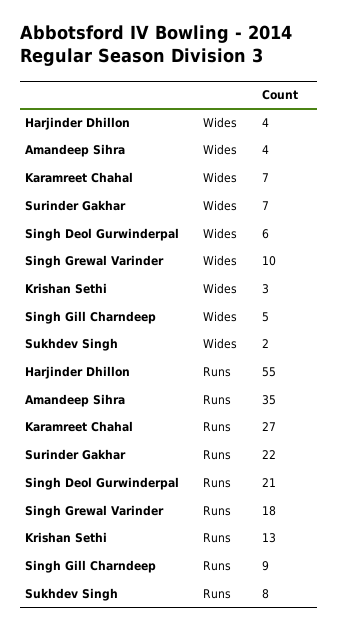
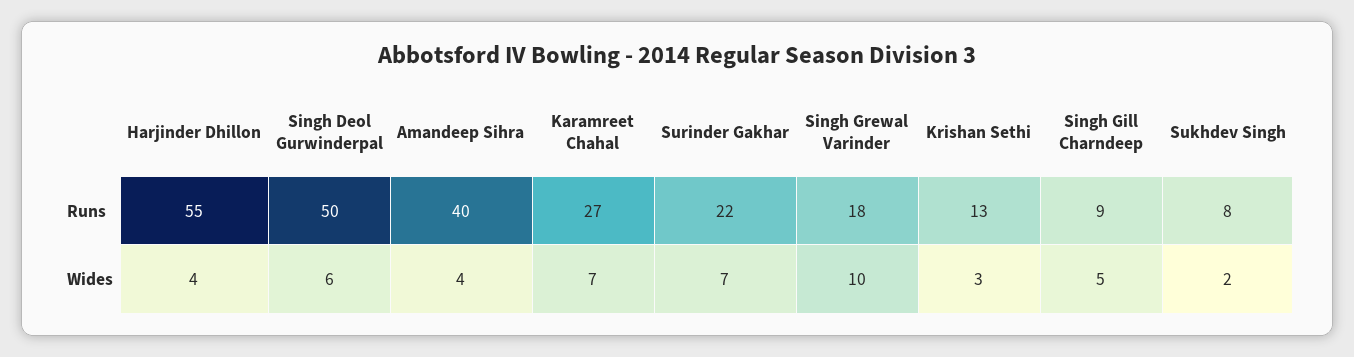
  {
    "Harjinder Dhillon": {
      "Wides": 4,
      "Runs": 55
    },
    "Amandeep Sihra": {
      "Wides": 4,
-     "Runs": 35
+     "Runs": 40
    },
    "Karamreet Chahal": {
      "Wides": 7,
      "Runs": 27
    },
    "Surinder Gakhar": {
      "Wides": 7,
      "Runs": 22
    },
    "Singh Deol Gurwinderpal": {
      "Wides": 6,
-     "Runs": 21
+     "Runs": 50
    },
    "Singh Grewal Varinder": {
      "Wides": 10,
      "Runs": 18
    },
    "Krishan Sethi": {
      "Wides": 3,
      "Runs": 13
    },
    "Singh Gill Charndeep": {
      "Wides": 5,
      "Runs": 9
    },
    "Sukhdev Singh": {
      "Wides": 2,
      "Runs": 8
    }
  }

